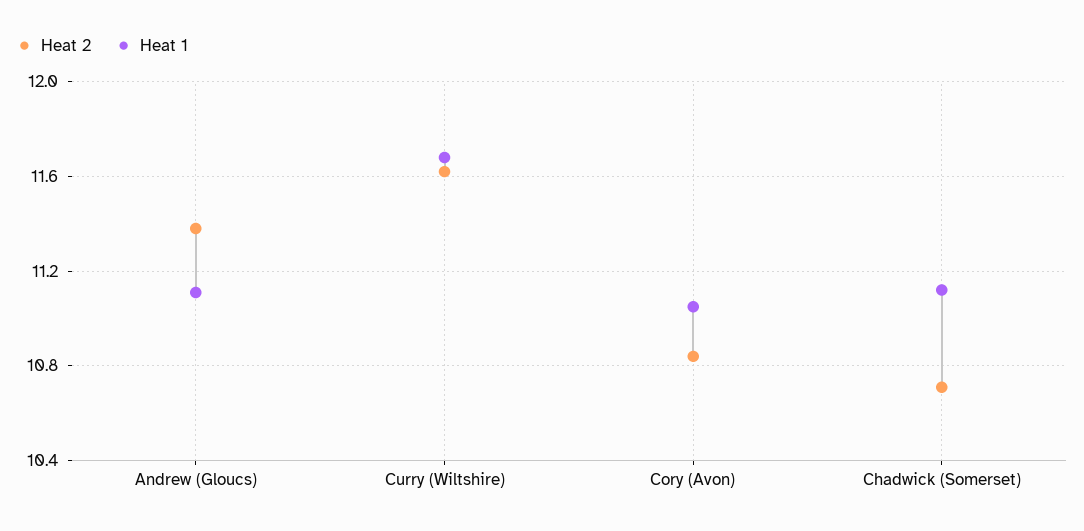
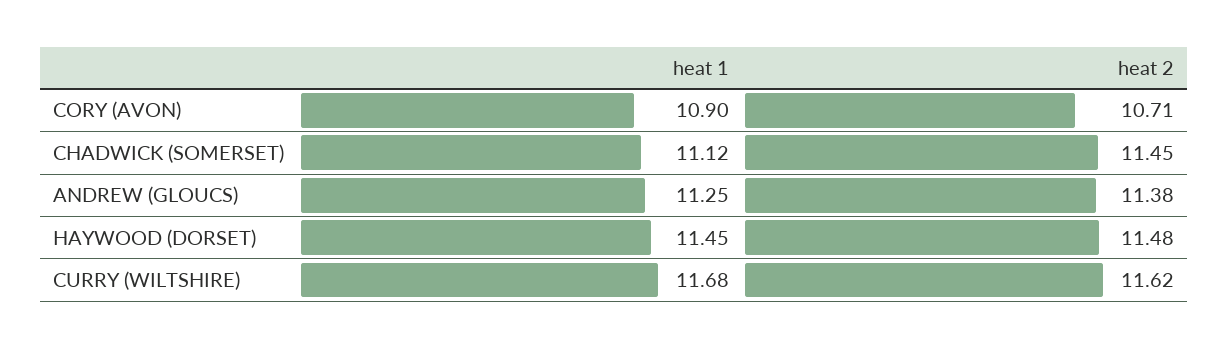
  {
    "Heat 2": {
      "Andrew (Gloucs)": 11.38,
      "Curry (Wiltshire)": 11.62,
-     "Cory (Avon)": 10.85,
+     "Cory (Avon)": 10.71,
-     "Chadwick (Somerset)": 10.7
+     "Chadwick (Somerset)": 11.45,
+     "HAYWOOD (DORSET)": 11.48
    },
    "Heat 1": {
-     "Andrew (Gloucs)": 11.1,
+     "Andrew (Gloucs)": 11.25,
      "Curry (Wiltshire)": 11.68,
-     "Cory (Avon)": 11.05,
+     "Cory (Avon)": 10.9,
-     "Chadwick (Somerset)": 11.12
+     "Chadwick (Somerset)": 11.12,
+     "HAYWOOD (DORSET)": 11.45
    }
  }

